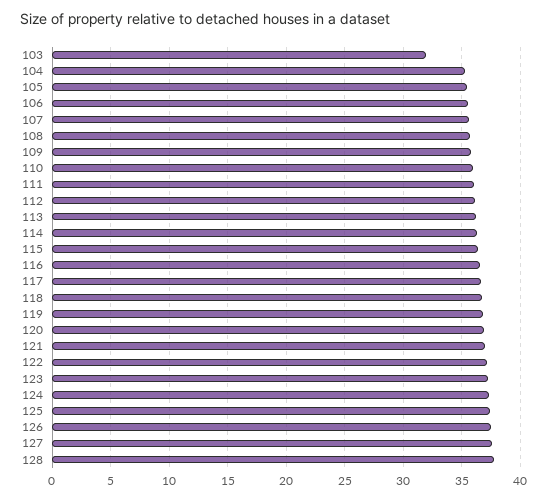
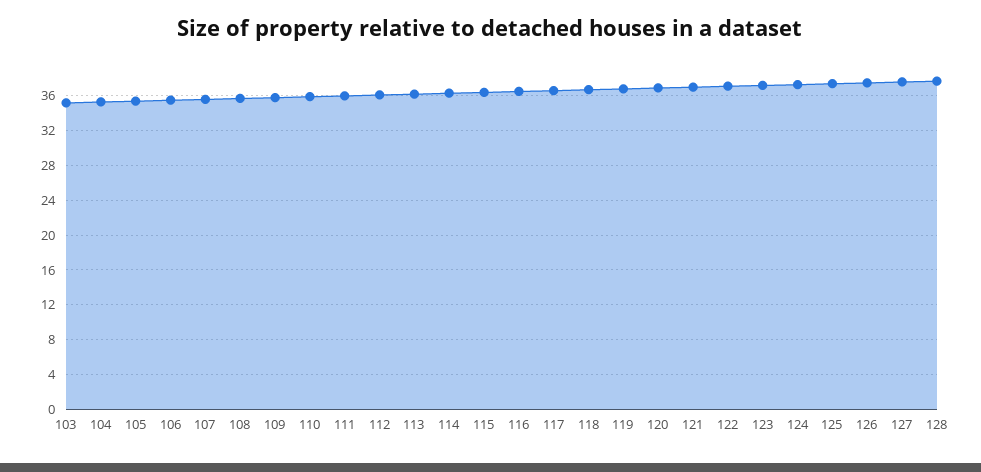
  {
-   "103": 32,
+   "103": 35,
    "104": 35,
    "105": 35,
    "106": 36,
    "107": 36,
    "108": 36,
    "109": 36,
    "110": 36,
    "111": 36,
    "112": 36,
    "113": 36,
    "114": 36,
    "115": 36,
    "116": 37,
    "117": 37,
    "118": 37,
    "119": 37,
    "120": 37,
    "121": 37,
    "122": 37,
    "123": 37,
    "124": 37,
    "125": 37,
    "126": 38,
    "127": 38,
    "128": 38
  }

